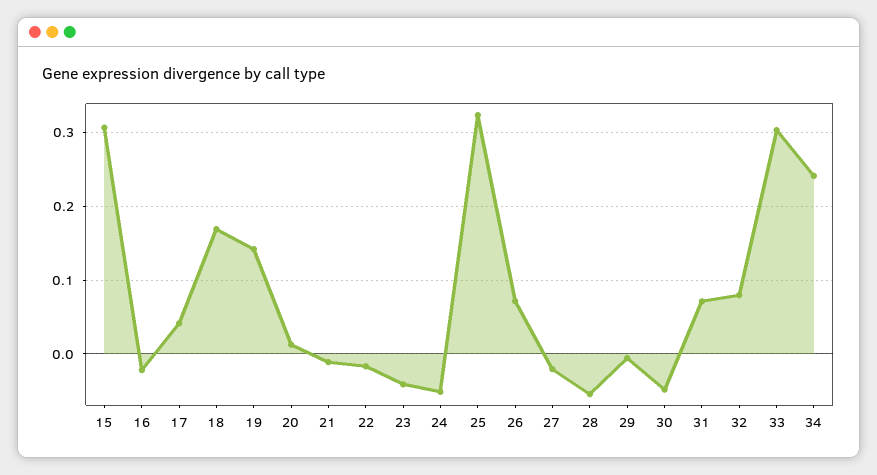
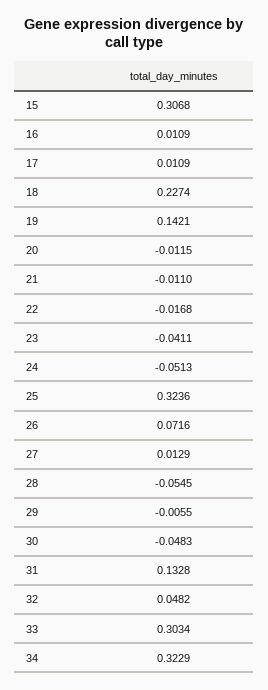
  {
    "15": 0.3068,
-   "16": -0.02,
+   "16": 0.0109,
-   "17": 0.04,
+   "17": 0.0109,
-   "18": 0.17,
+   "18": 0.2274,
    "19": 0.1421,
-   "20": 0.01,
+   "20": -0.0115,
    "21": -0.011,
    "22": -0.0168,
    "23": -0.0411,
    "24": -0.0513,
    "25": 0.3236,
    "26": 0.0716,
-   "27": -0.02,
+   "27": 0.0129,
    "28": -0.0545,
    "29": -0.0055,
    "30": -0.0483,
-   "31": 0.07,
+   "31": 0.1328,
-   "32": 0.08,
+   "32": 0.0482,
    "33": 0.3034,
-   "34": 0.24
+   "34": 0.3229
  }

